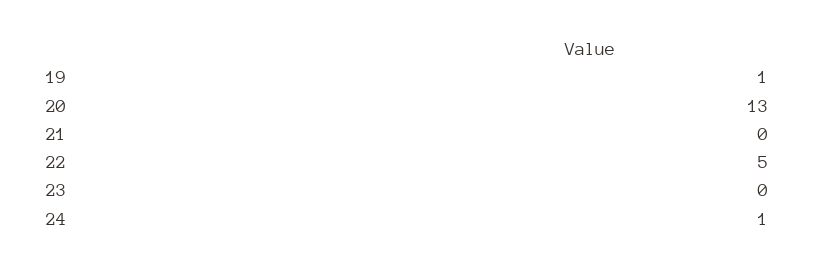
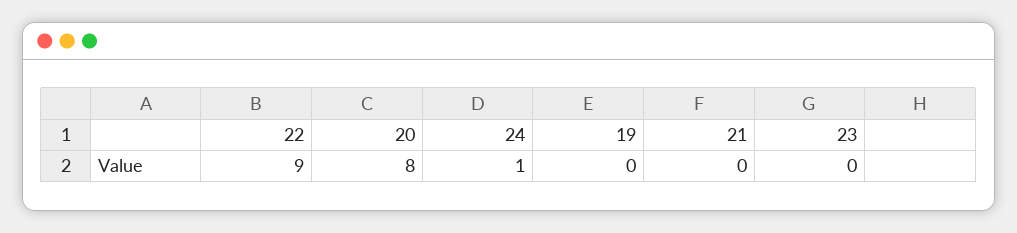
  {
-   "19": 1,
+   "19": 0,
-   "20": 13,
+   "20": 8,
    "21": 0,
-   "22": 5,
+   "22": 9,
    "23": 0,
    "24": 1
  }

